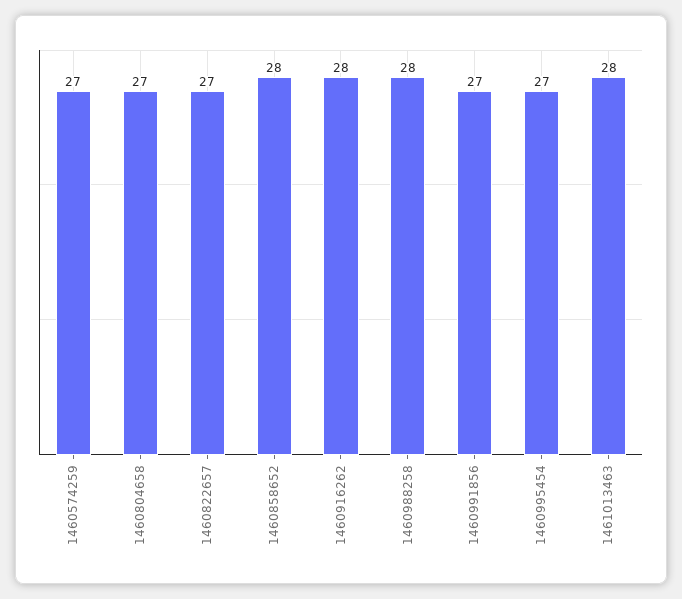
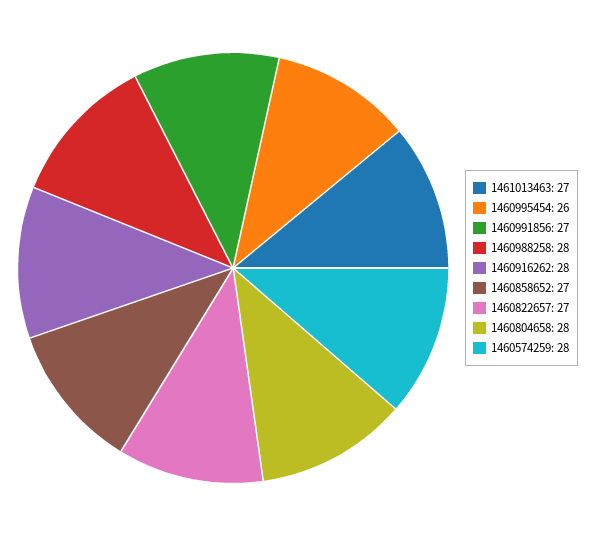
  {
-   "1460574259": 27,
+   "1460574259": 28,
-   "1460804658": 27,
+   "1460804658": 28,
    "1460822657": 27,
-   "1460858652": 28,
+   "1460858652": 27,
    "1460916262": 28,
    "1460988258": 28,
    "1460991856": 27,
-   "1460995454": 27,
+   "1460995454": 26,
-   "1461013463": 28
+   "1461013463": 27
  }

